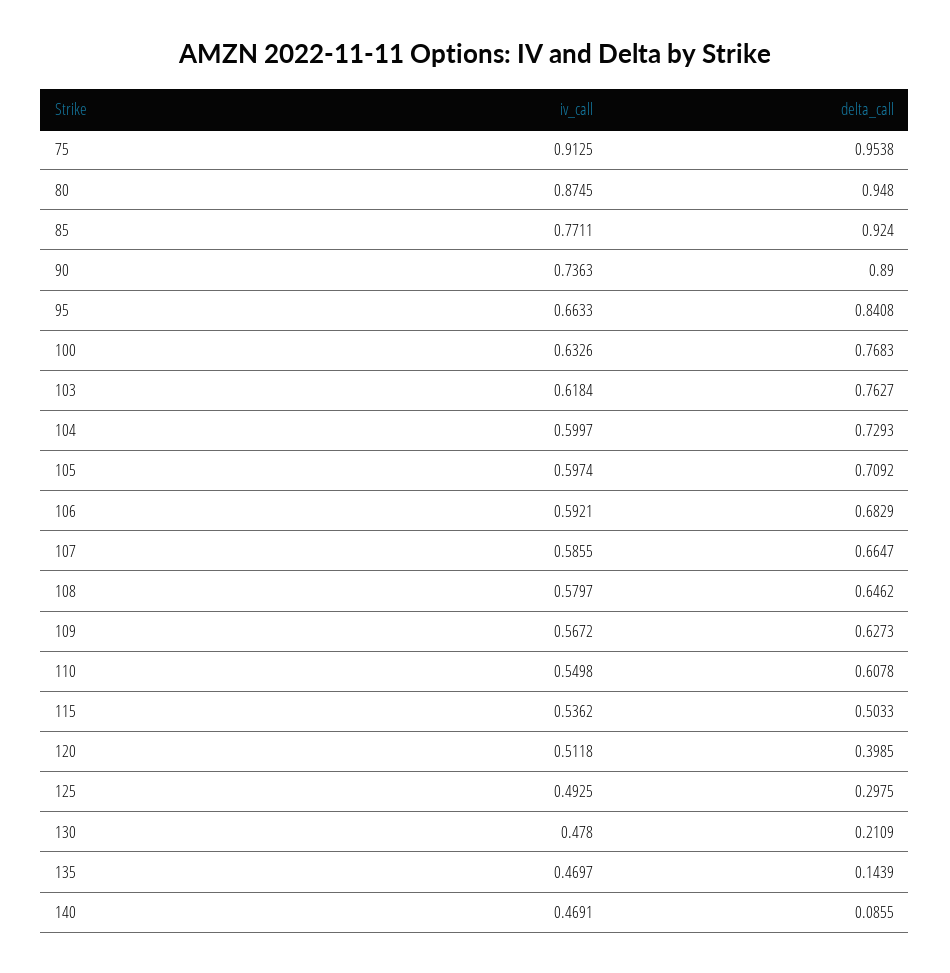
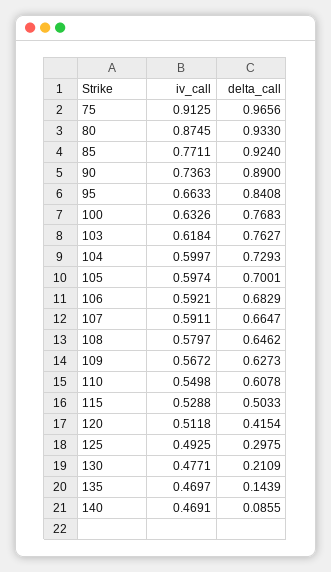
  {
    "iv_call": {
      "75": 0.9125,
      "80": 0.8745,
      "85": 0.7711,
      "90": 0.7363,
      "95": 0.6633,
      "100": 0.6326,
      "103": 0.6184,
      "104": 0.5997,
      "105": 0.5974,
      "106": 0.5921,
-     "107": 0.5855,
+     "107": 0.5911,
      "108": 0.5797,
      "109": 0.5672,
      "110": 0.5498,
-     "115": 0.5362,
+     "115": 0.5288,
      "120": 0.5118,
      "125": 0.4925,
-     "130": 0.478,
+     "130": 0.4771,
      "135": 0.4697,
      "140": 0.4691
    },
    "delta_call": {
-     "75": 0.9538,
+     "75": 0.9656,
-     "80": 0.948,
+     "80": 0.933,
      "85": 0.924,
      "90": 0.89,
      "95": 0.8408,
      "100": 0.7683,
      "103": 0.7627,
      "104": 0.7293,
-     "105": 0.7092,
+     "105": 0.7001,
      "106": 0.6829,
      "107": 0.6647,
      "108": 0.6462,
      "109": 0.6273,
      "110": 0.6078,
      "115": 0.5033,
-     "120": 0.3985,
+     "120": 0.4154,
      "125": 0.2975,
      "130": 0.2109,
      "135": 0.1439,
      "140": 0.0855
    }
  }

